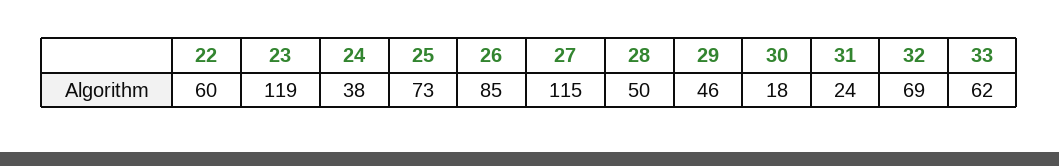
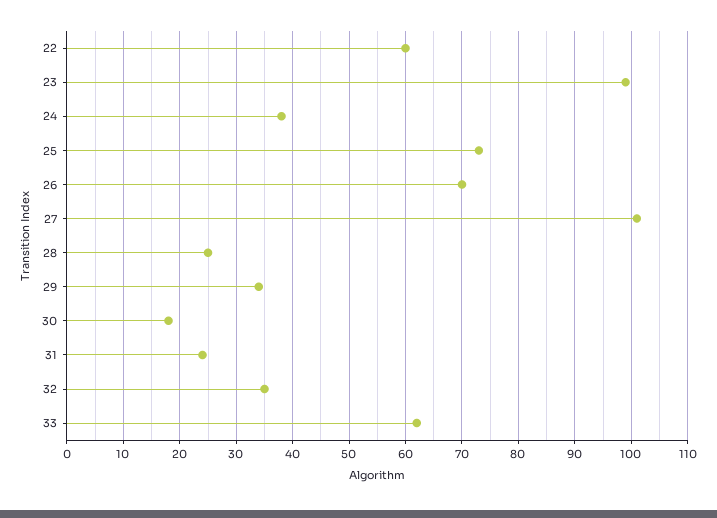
  {
    "22": 60,
-   "23": 119,
+   "23": 100,
    "24": 38,
    "25": 73,
-   "26": 85,
+   "26": 70,
-   "27": 115,
+   "27": 100,
-   "28": 50,
+   "28": 25,
-   "29": 46,
+   "29": 35,
    "30": 18,
    "31": 24,
-   "32": 69,
+   "32": 35,
    "33": 62
  }

